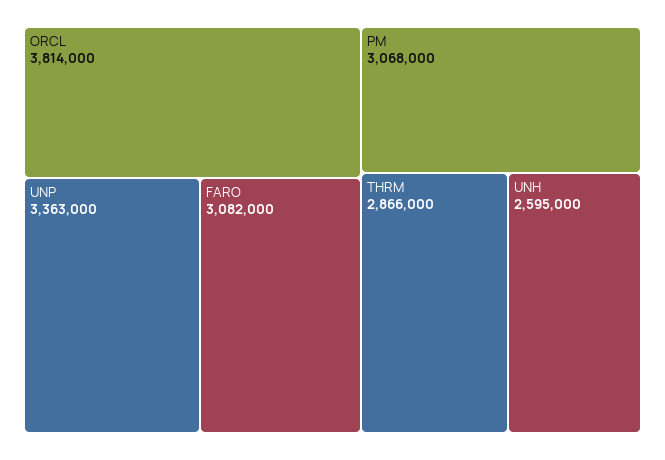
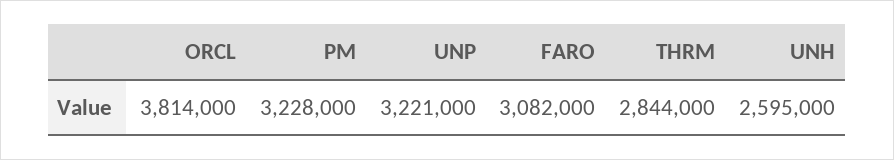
  {
    "ORCL": 3814000,
-   "UNP": 3363000,
+   "UNP": 3221000,
    "FARO": 3082000,
-   "PM": 3068000,
+   "PM": 3228000,
-   "THRM": 2866000,
+   "THRM": 2844000,
    "UNH": 2595000
  }

